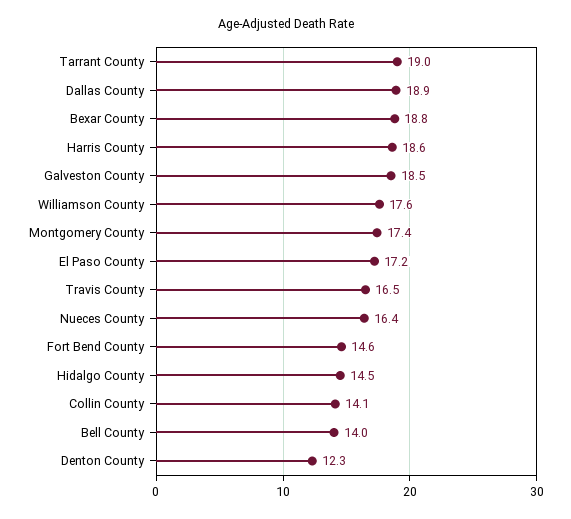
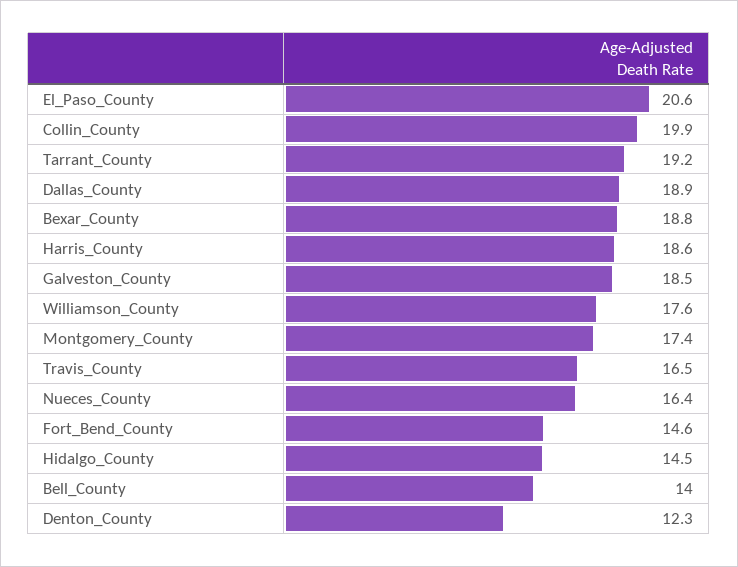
  {
-   "Tarrant County": 19,
+   "Tarrant County": 19.2,
    "Dallas County": 18.9,
    "Bexar County": 18.8,
    "Harris County": 18.6,
    "Galveston County": 18.5,
    "Williamson County": 17.6,
    "Montgomery County": 17.4,
-   "El Paso County": 17.2,
+   "El Paso County": 20.6,
    "Travis County": 16.5,
    "Nueces County": 16.4,
    "Fort Bend County": 14.6,
    "Hidalgo County": 14.5,
-   "Collin County": 14.1,
+   "Collin County": 19.9,
    "Bell County": 14,
    "Denton County": 12.3
  }

